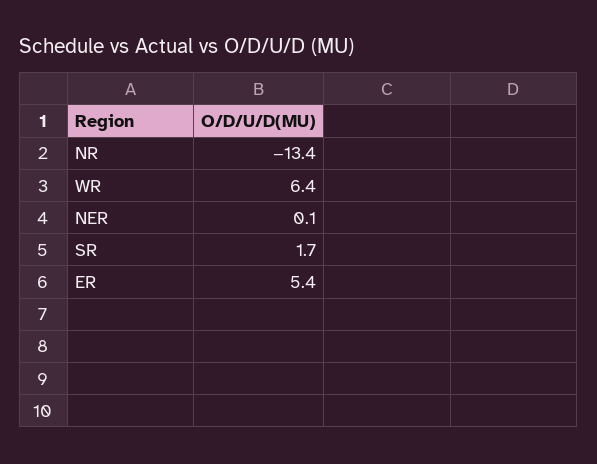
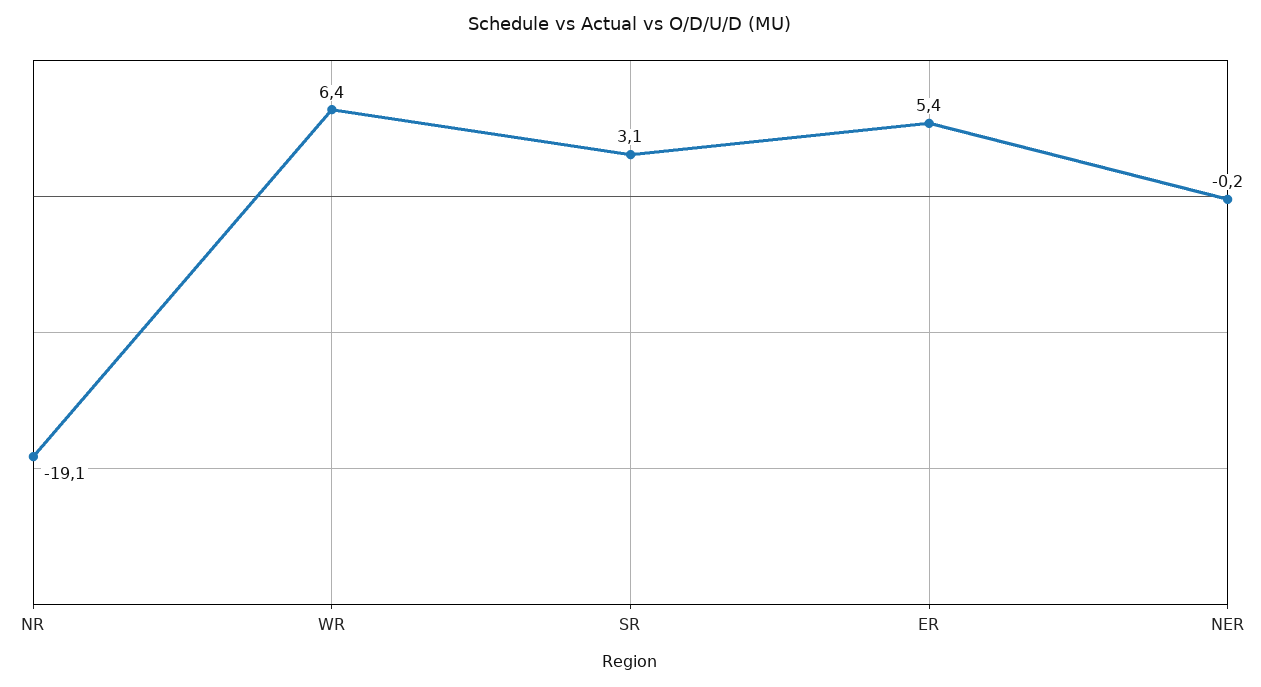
  {
-   "NR": -13.4,
+   "NR": -19.1,
    "WR": 6.4,
-   "NER": 0.1,
+   "NER": -0.2,
-   "SR": 1.7,
+   "SR": 3.1,
    "ER": 5.4
  }

